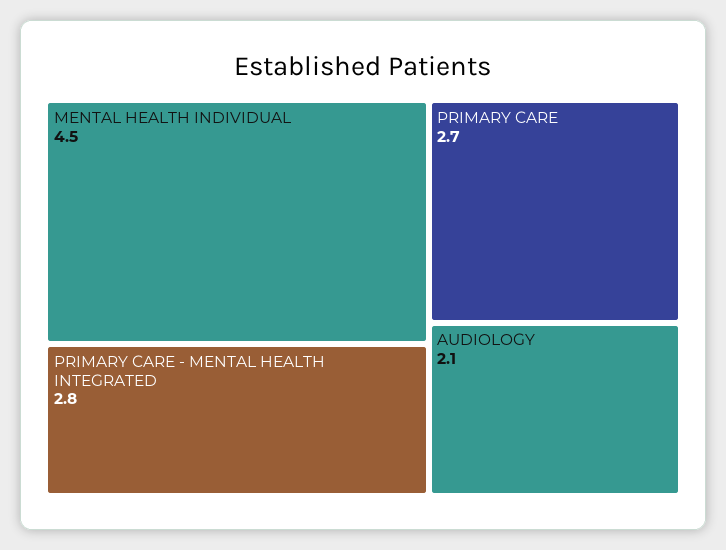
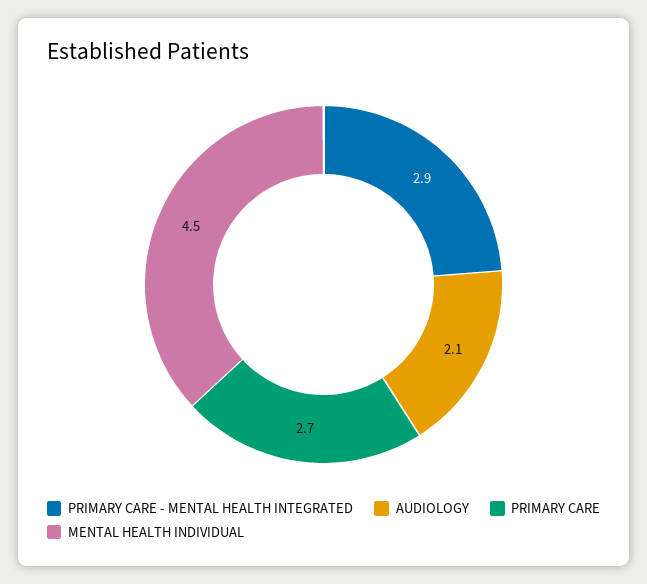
  {
    "MENTAL HEALTH INDIVIDUAL": 4.5,
-   "PRIMARY CARE - MENTAL HEALTH INTEGRATED": 2.8,
+   "PRIMARY CARE - MENTAL HEALTH INTEGRATED": 2.9,
    "PRIMARY CARE": 2.7,
    "AUDIOLOGY": 2.1
  }

